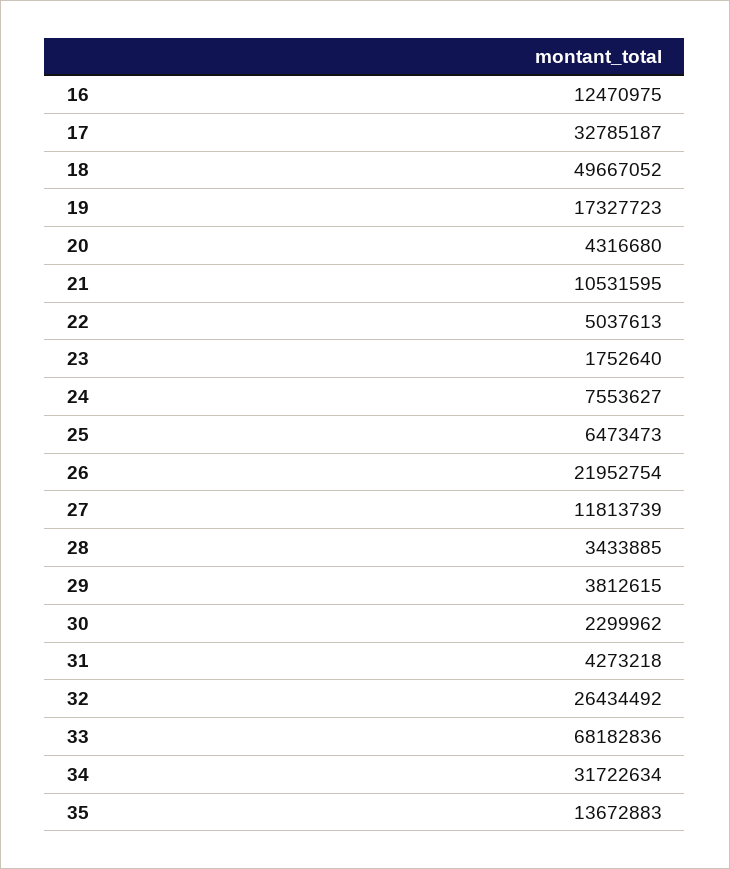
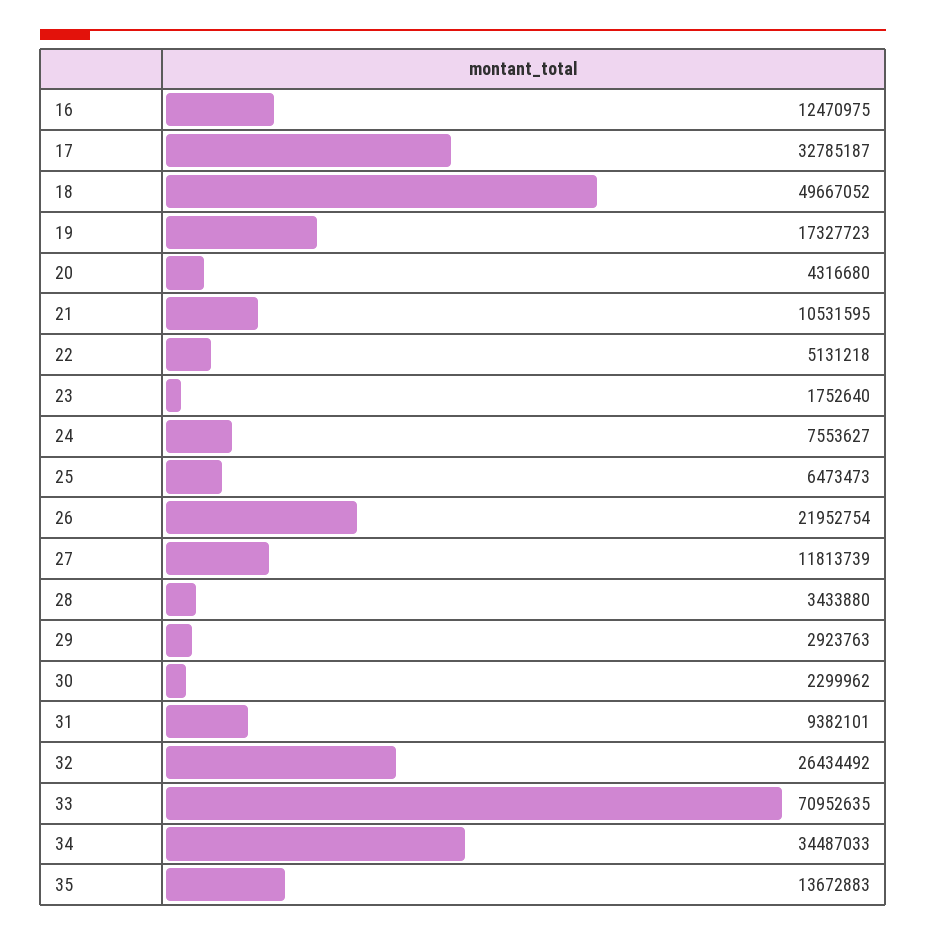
  {
    "16": 12470975,
    "17": 32785187,
    "18": 49667052,
    "19": 17327723,
    "20": 4316680,
    "21": 10531595,
-   "22": 5037613,
+   "22": 5131218,
    "23": 1752640,
    "24": 7553627,
    "25": 6473473,
    "26": 21952754,
    "27": 11813739,
-   "28": 3433885,
+   "28": 3433880,
-   "29": 3812615,
+   "29": 2923763,
    "30": 2299962,
-   "31": 4273218,
+   "31": 9382101,
    "32": 26434492,
-   "33": 68182836,
+   "33": 70952635,
-   "34": 31722634,
+   "34": 34487033,
    "35": 13672883
  }

